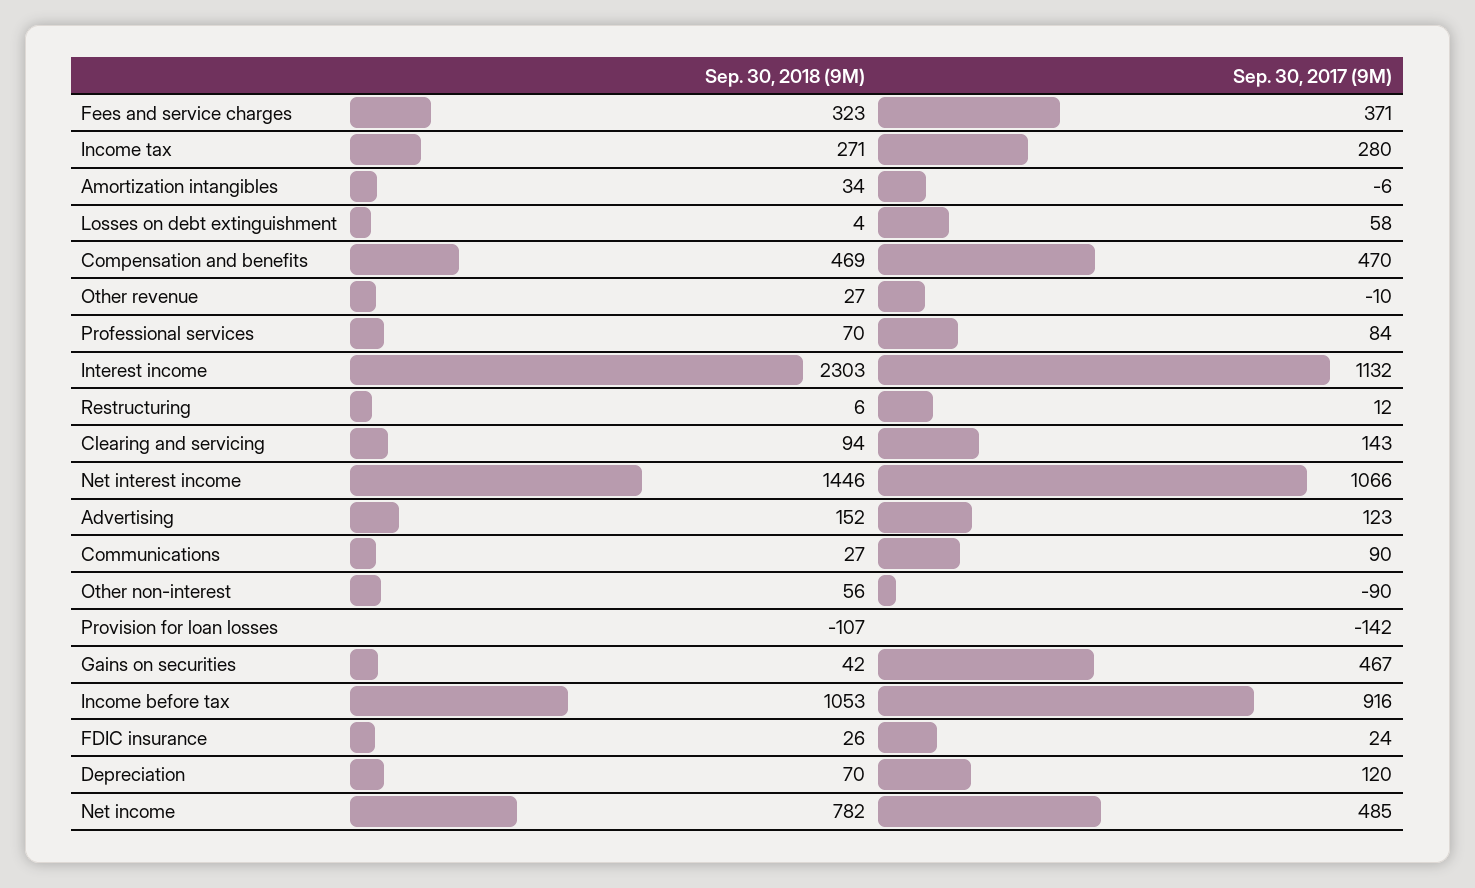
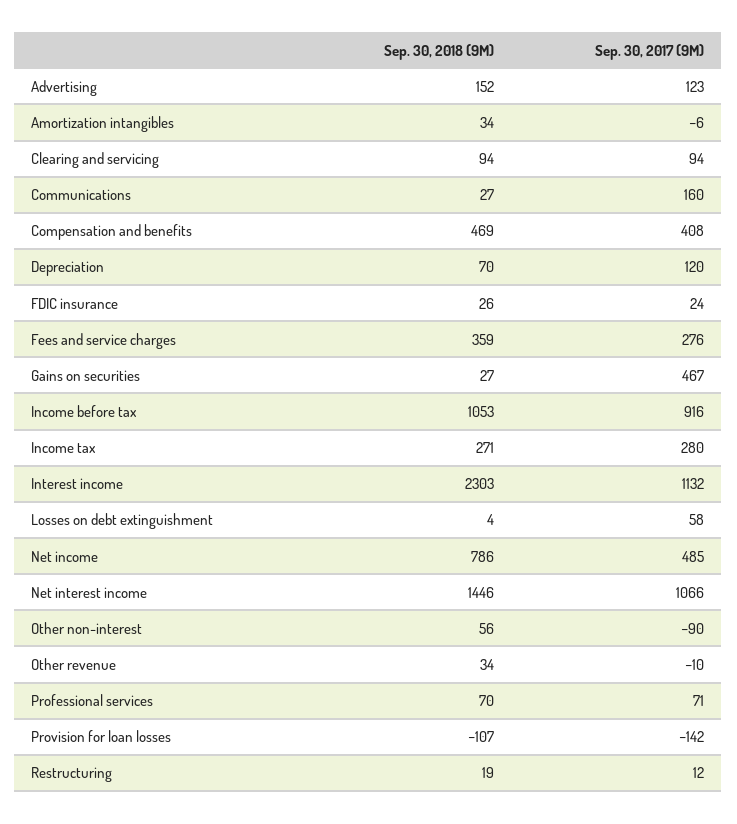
  {
    "Sep. 30, 2018 (9M)": {
-     "Fees and service charges": 323,
+     "Fees and service charges": 359,
      "Income tax": 271,
      "Amortization intangibles": 34,
      "Losses on debt extinguishment": 4,
      "Compensation and benefits": 469,
-     "Other revenue": 27,
+     "Other revenue": 34,
      "Professional services": 70,
      "Interest income": 2303,
-     "Restructuring": 6,
+     "Restructuring": 19,
      "Clearing and servicing": 94,
      "Net interest income": 1446,
      "Advertising": 152,
      "Communications": 27,
      "Other non-interest": 56,
      "Provision for loan losses": -107,
-     "Gains on securities": 42,
+     "Gains on securities": 27,
      "Income before tax": 1053,
      "FDIC insurance": 26,
      "Depreciation": 70,
-     "Net income": 782
+     "Net income": 786
    },
    "Sep. 30, 2017 (9M)": {
-     "Fees and service charges": 371,
+     "Fees and service charges": 276,
      "Income tax": 280,
      "Amortization intangibles": -6,
      "Losses on debt extinguishment": 58,
-     "Compensation and benefits": 470,
+     "Compensation and benefits": 408,
      "Other revenue": -10,
-     "Professional services": 84,
+     "Professional services": 71,
      "Interest income": 1132,
      "Restructuring": 12,
-     "Clearing and servicing": 143,
+     "Clearing and servicing": 94,
      "Net interest income": 1066,
      "Advertising": 123,
-     "Communications": 90,
+     "Communications": 160,
      "Other non-interest": -90,
      "Provision for loan losses": -142,
      "Gains on securities": 467,
      "Income before tax": 916,
      "FDIC insurance": 24,
      "Depreciation": 120,
      "Net income": 485
    }
  }

